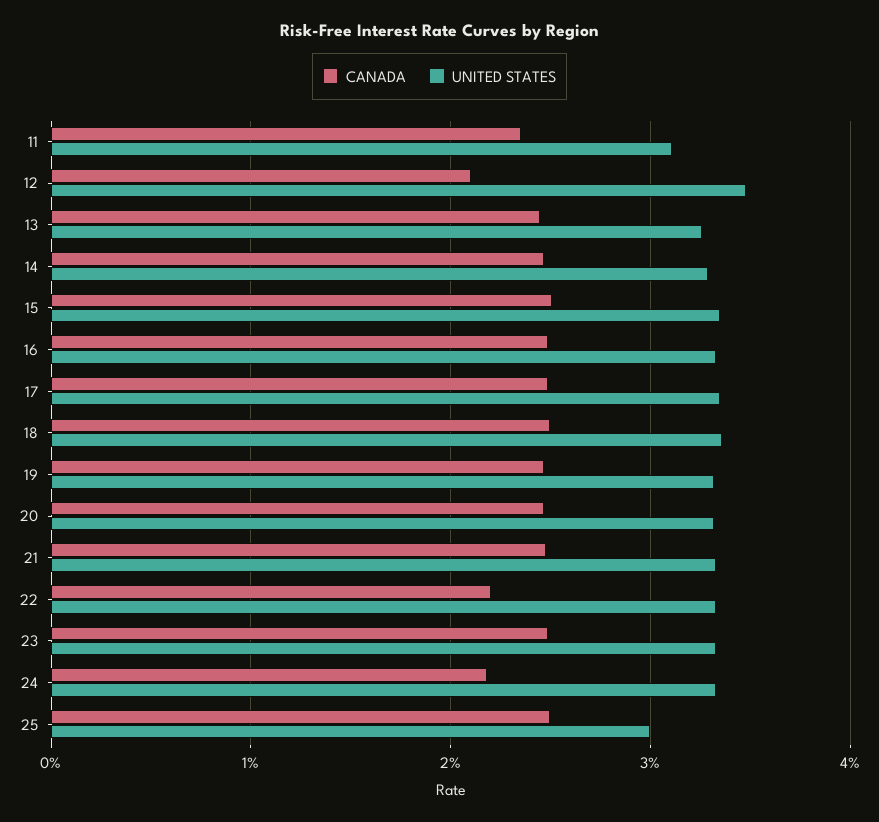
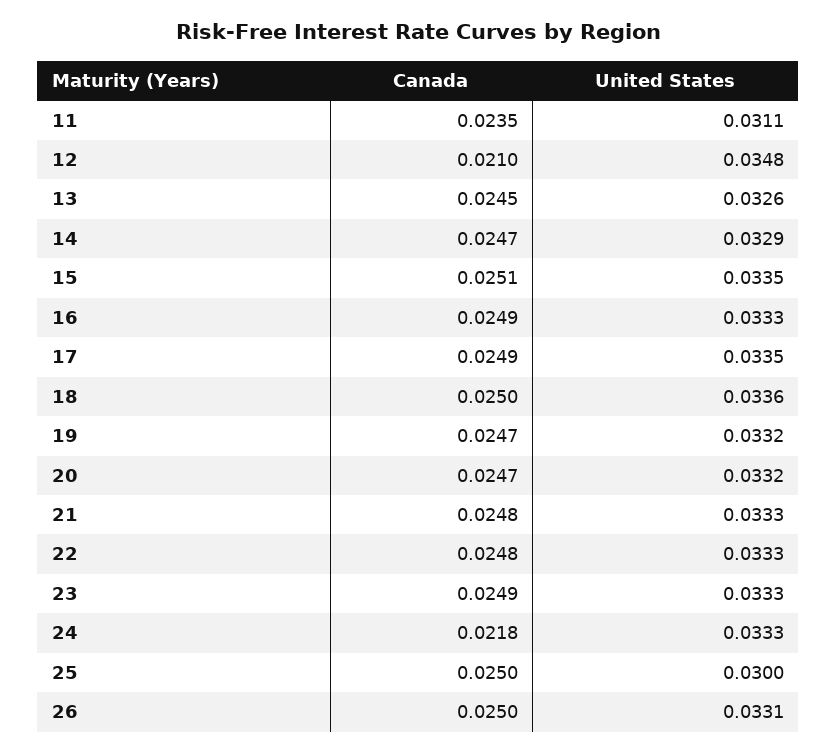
  {
    "CANADA": {
      "11": 0.0235,
      "12": 0.021,
      "13": 0.0245,
      "14": 0.0247,
      "15": 0.0251,
      "16": 0.0249,
      "17": 0.0249,
      "18": 0.025,
      "19": 0.0247,
      "20": 0.0247,
      "21": 0.0248,
-     "22": 0.022,
+     "22": 0.0248,
      "23": 0.0249,
      "24": 0.0218,
-     "25": 0.025
+     "25": 0.025,
+     "26": 0.025
    },
    "UNITED STATES": {
      "11": 0.0311,
      "12": 0.0348,
      "13": 0.0326,
      "14": 0.0329,
      "15": 0.0335,
      "16": 0.0333,
      "17": 0.0335,
      "18": 0.0336,
      "19": 0.0332,
      "20": 0.0332,
      "21": 0.0333,
      "22": 0.0333,
      "23": 0.0333,
      "24": 0.0333,
-     "25": 0.03
+     "25": 0.03,
+     "26": 0.0331
    }
  }

